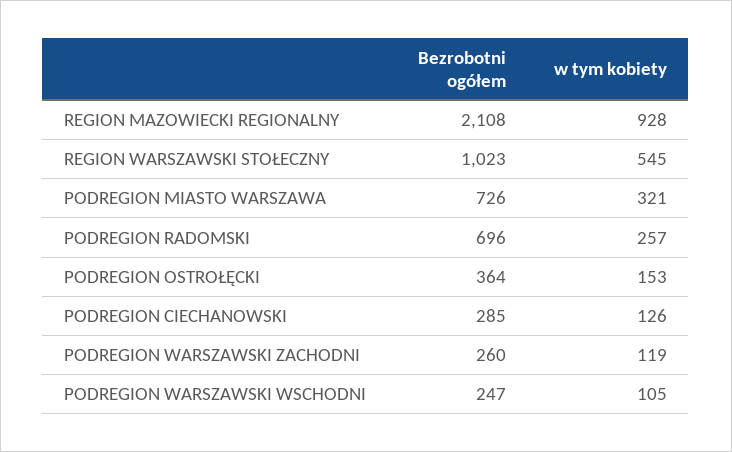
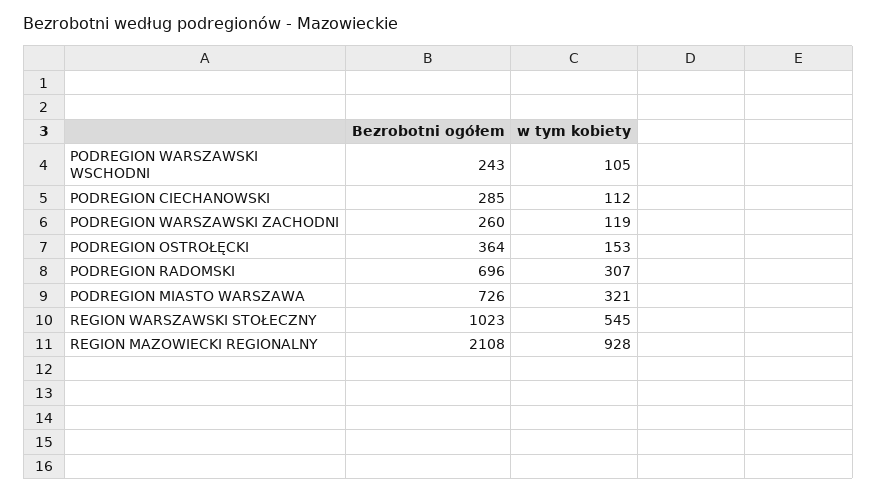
  {
    "Bezrobotni ogółem": {
      "REGION MAZOWIECKI REGIONALNY": 2108,
      "REGION WARSZAWSKI STOŁECZNY": 1023,
      "PODREGION MIASTO WARSZAWA": 726,
      "PODREGION RADOMSKI": 696,
      "PODREGION OSTROŁĘCKI": 364,
      "PODREGION CIECHANOWSKI": 285,
      "PODREGION WARSZAWSKI ZACHODNI": 260,
-     "PODREGION WARSZAWSKI WSCHODNI": 247
+     "PODREGION WARSZAWSKI WSCHODNI": 243
    },
    "w tym kobiety": {
      "REGION MAZOWIECKI REGIONALNY": 928,
      "REGION WARSZAWSKI STOŁECZNY": 545,
      "PODREGION MIASTO WARSZAWA": 321,
-     "PODREGION RADOMSKI": 257,
+     "PODREGION RADOMSKI": 307,
      "PODREGION OSTROŁĘCKI": 153,
-     "PODREGION CIECHANOWSKI": 126,
+     "PODREGION CIECHANOWSKI": 112,
      "PODREGION WARSZAWSKI ZACHODNI": 119,
      "PODREGION WARSZAWSKI WSCHODNI": 105
    }
  }

